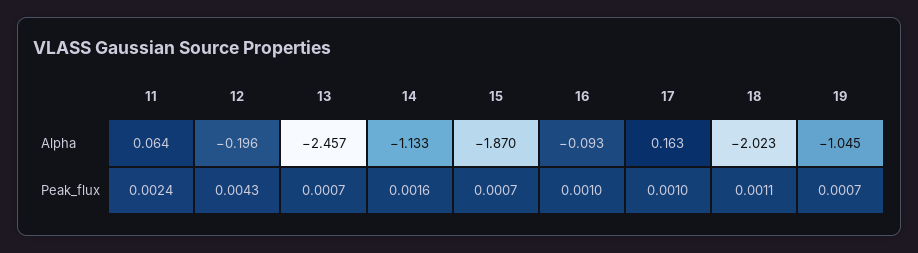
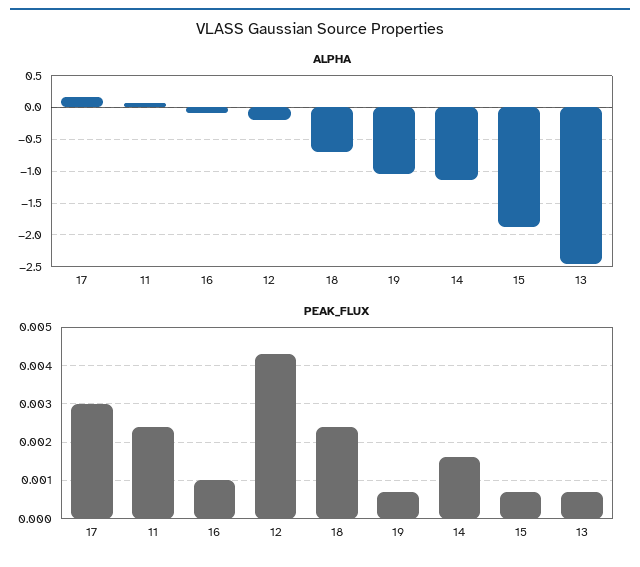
  {
    "Alpha": {
      "11": 0.064,
      "12": -0.196,
      "13": -2.457,
      "14": -1.133,
      "15": -1.87,
      "16": -0.093,
      "17": 0.163,
-     "18": -2.023,
+     "18": -0.7,
      "19": -1.045
    },
    "Peak_flux": {
      "11": 0.0024,
      "12": 0.0043,
      "13": 0.0007,
      "14": 0.0016,
      "15": 0.0007,
      "16": 0.001,
-     "17": 0.001,
+     "17": 0.003,
-     "18": 0.0011,
+     "18": 0.0025,
      "19": 0.0007
    }
  }

